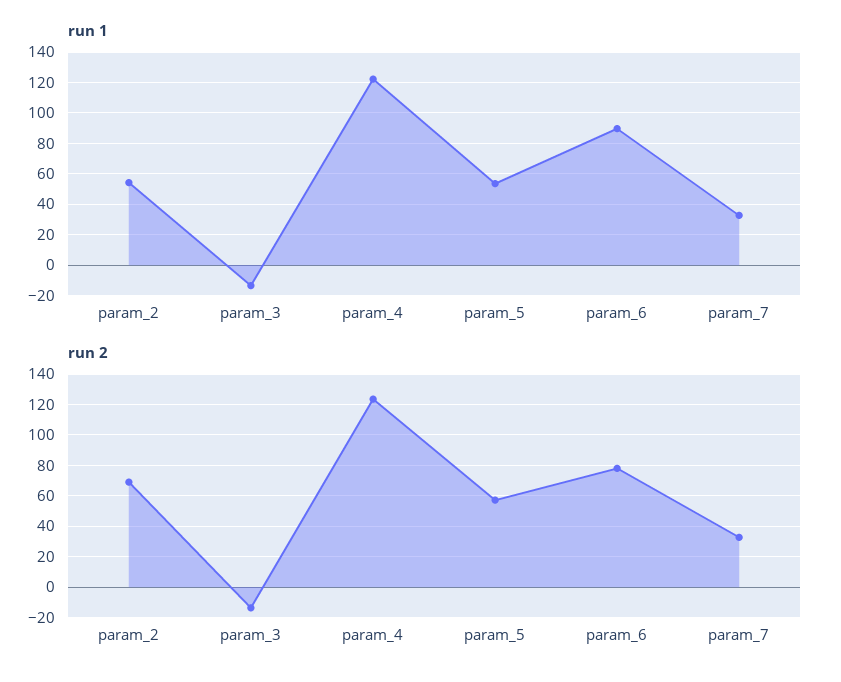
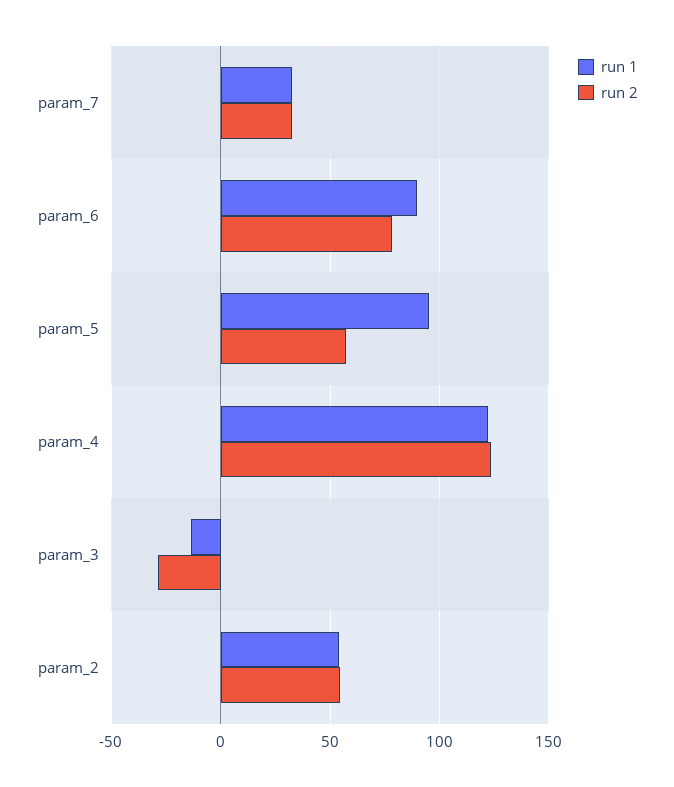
  {
    "run 1": {
      "param_2": 55,
      "param_3": -15,
      "param_4": 120,
-     "param_5": 55,
+     "param_5": 95,
      "param_6": 90,
      "param_7": 35
    },
    "run 2": {
-     "param_2": 70,
+     "param_2": 55,
-     "param_3": -15,
+     "param_3": -30,
      "param_4": 125,
      "param_5": 55,
      "param_6": 80,
      "param_7": 35
    }
  }

